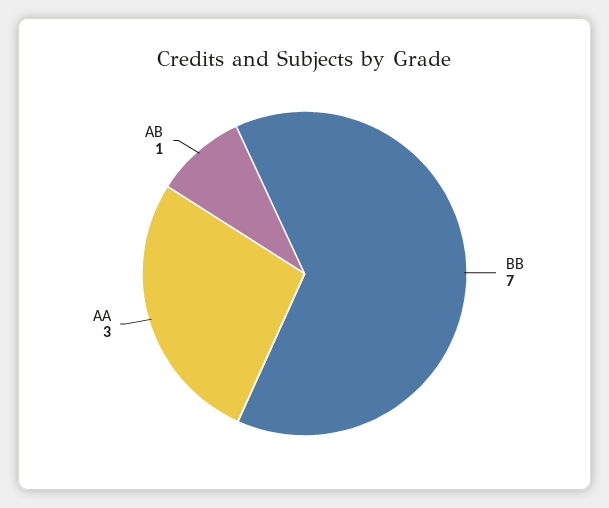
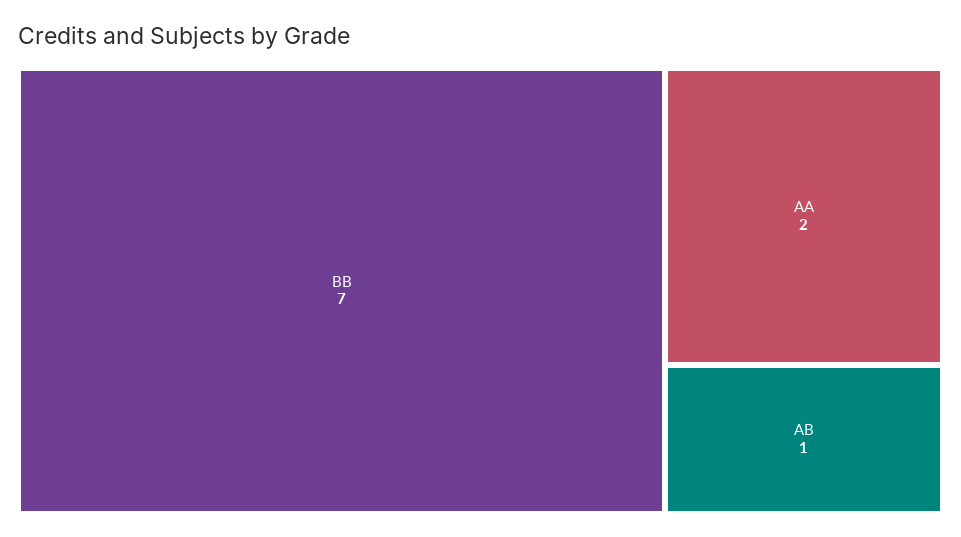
  {
    "BB": 7,
-   "AA": 3,
+   "AA": 2,
    "AB": 1
  }

